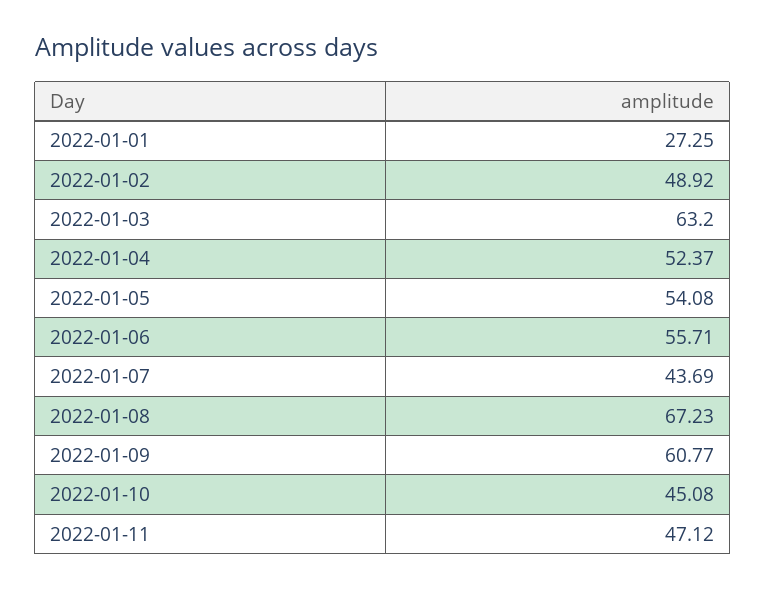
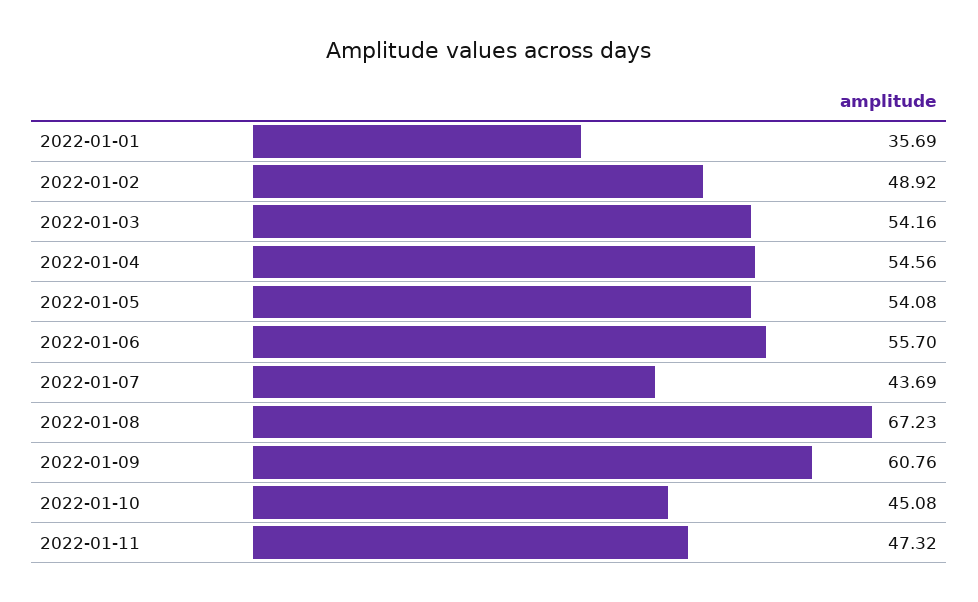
  {
-   "2022-01-01": 27.25,
+   "2022-01-01": 35.69,
    "2022-01-02": 48.92,
-   "2022-01-03": 63.2,
+   "2022-01-03": 54.16,
-   "2022-01-04": 52.37,
+   "2022-01-04": 54.56,
    "2022-01-05": 54.08,
-   "2022-01-06": 55.71,
+   "2022-01-06": 55.7,
    "2022-01-07": 43.69,
    "2022-01-08": 67.23,
-   "2022-01-09": 60.77,
+   "2022-01-09": 60.76,
    "2022-01-10": 45.08,
-   "2022-01-11": 47.12
+   "2022-01-11": 47.32
  }

